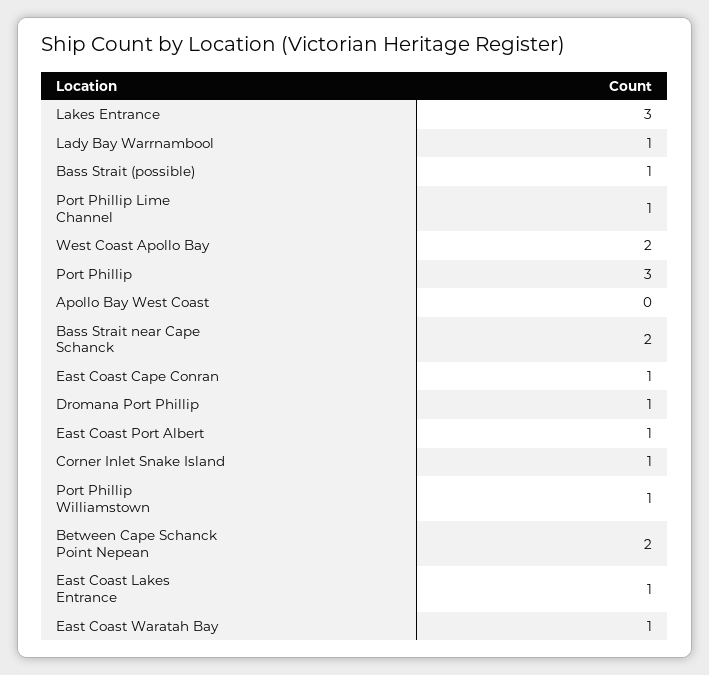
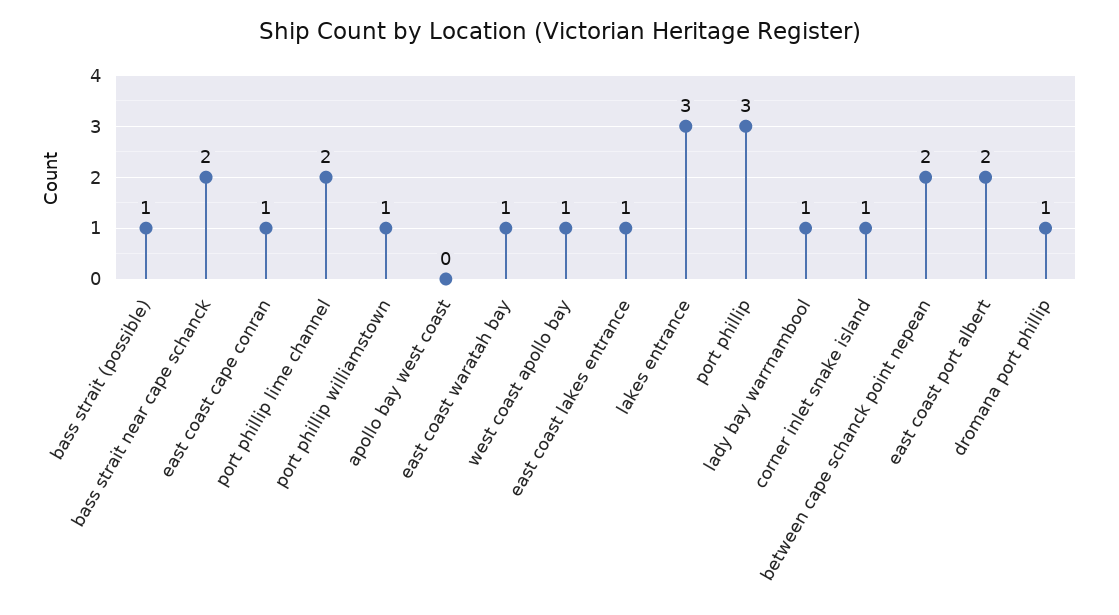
  {
    "Lakes Entrance": 3,
    "Lady Bay Warrnambool": 1,
    "Bass Strait (possible)": 1,
-   "Port Phillip Lime Channel": 1,
+   "Port Phillip Lime Channel": 2,
-   "West Coast Apollo Bay": 2,
+   "West Coast Apollo Bay": 1,
    "Port Phillip": 3,
    "Apollo Bay West Coast": 0,
    "Bass Strait near Cape Schanck": 2,
    "East Coast Cape Conran": 1,
    "Dromana Port Phillip": 1,
-   "East Coast Port Albert": 1,
+   "East Coast Port Albert": 2,
    "Corner Inlet Snake Island": 1,
    "Port Phillip Williamstown": 1,
    "Between Cape Schanck Point Nepean": 2,
    "East Coast Lakes Entrance": 1,
    "East Coast Waratah Bay": 1
  }

